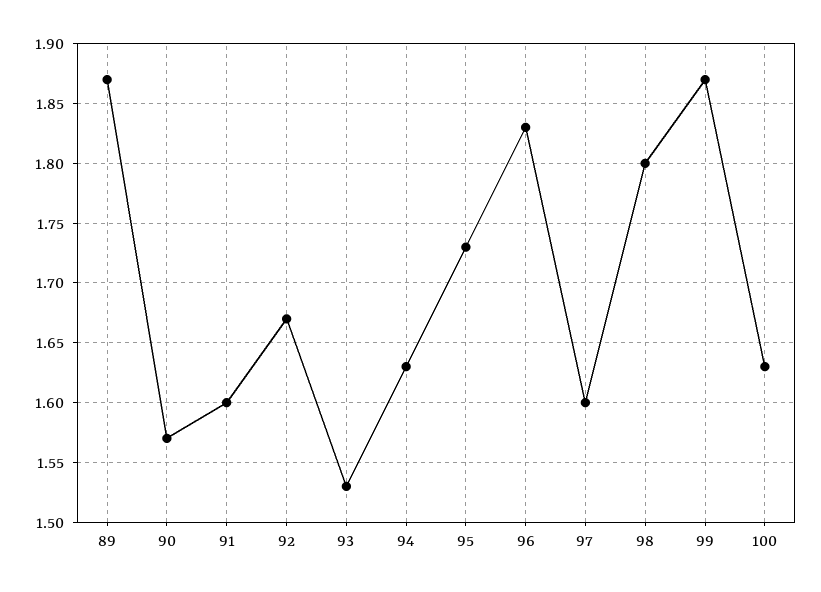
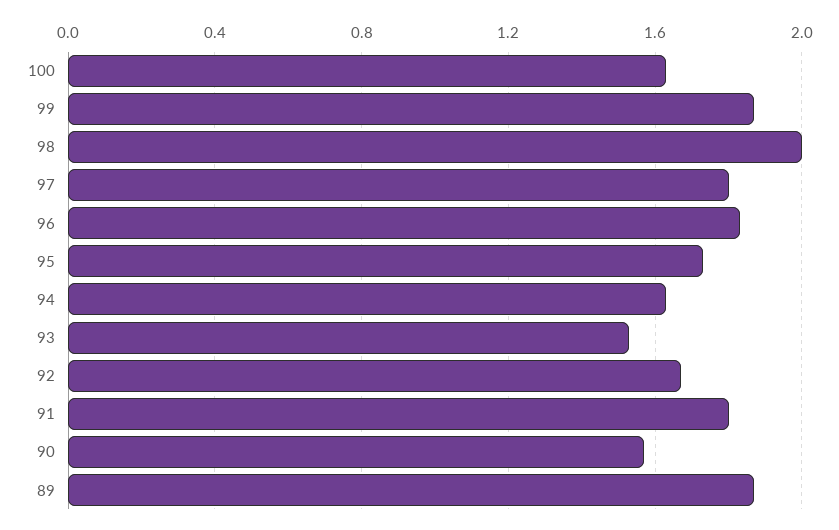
  {
    "89": 1.87,
    "90": 1.57,
-   "91": 1.6,
+   "91": 1.8,
    "92": 1.67,
    "93": 1.53,
    "94": 1.63,
    "95": 1.73,
    "96": 1.83,
-   "97": 1.6,
+   "97": 1.8,
-   "98": 1.8,
+   "98": 2,
    "99": 1.87,
    "100": 1.63
  }

